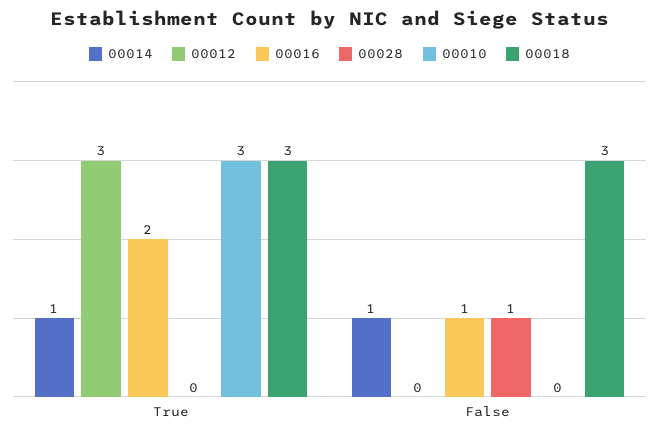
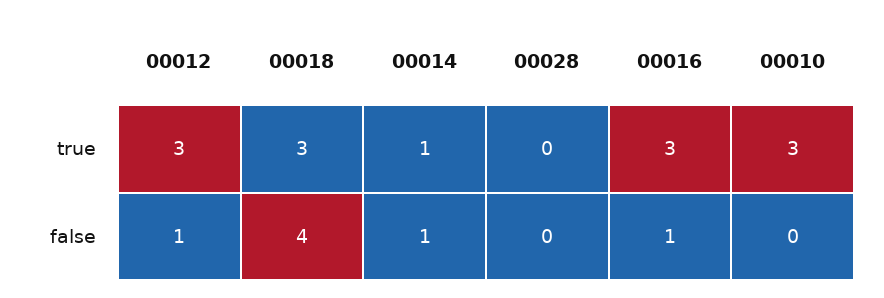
  {
    "00014": {
      "True": 1,
      "False": 1
    },
    "00012": {
      "True": 3,
-     "False": 0
+     "False": 1
    },
    "00016": {
-     "True": 2,
+     "True": 3,
      "False": 1
    },
    "00028": {
      "True": 0,
-     "False": 1
+     "False": 0
    },
    "00010": {
      "True": 3,
      "False": 0
    },
    "00018": {
      "True": 3,
-     "False": 3
+     "False": 4
    }
  }

